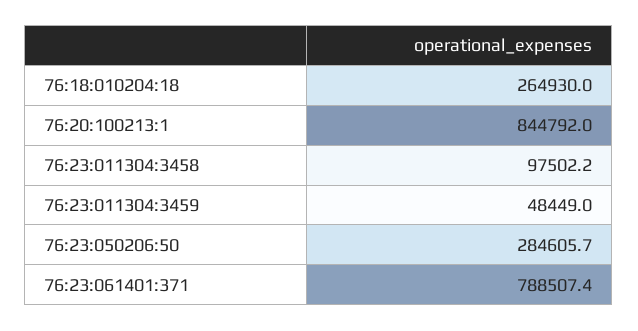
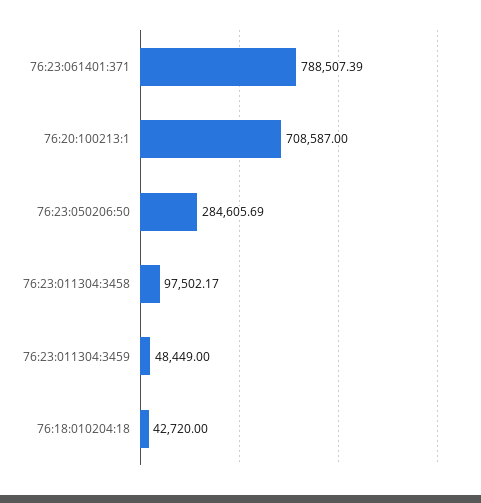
  {
-   "76:18:010204:18": 264930,
+   "76:18:010204:18": 42720,
-   "76:20:100213:1": 844792,
+   "76:20:100213:1": 708587,
    "76:23:011304:3458": 97502.17,
    "76:23:011304:3459": 48449,
    "76:23:050206:50": 284605.69,
    "76:23:061401:371": 788507.39
  }

